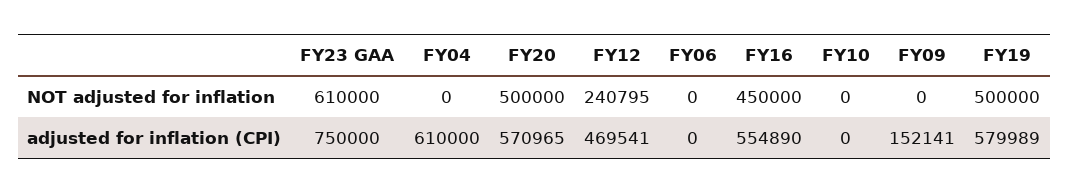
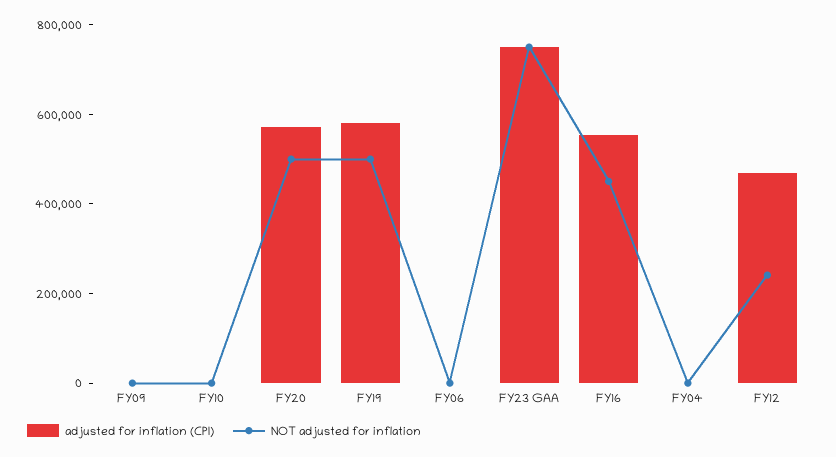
  {
    "NOT adjusted for inflation": {
-     "FY23 GAA": 610000,
+     "FY23 GAA": 750000,
      "FY04": 0,
      "FY20": 500000,
      "FY12": 240795,
      "FY06": 0,
      "FY16": 450000,
      "FY10": 0,
      "FY09": 0,
      "FY19": 500000
    },
    "adjusted for inflation (CPI)": {
      "FY23 GAA": 750000,
-     "FY04": 610000,
+     "FY04": 0,
      "FY20": 570965,
      "FY12": 469541,
      "FY06": 0,
      "FY16": 554890,
      "FY10": 0,
-     "FY09": 152141,
+     "FY09": 0,
      "FY19": 579989
    }
  }

